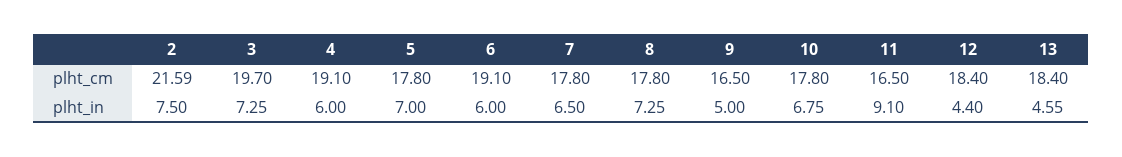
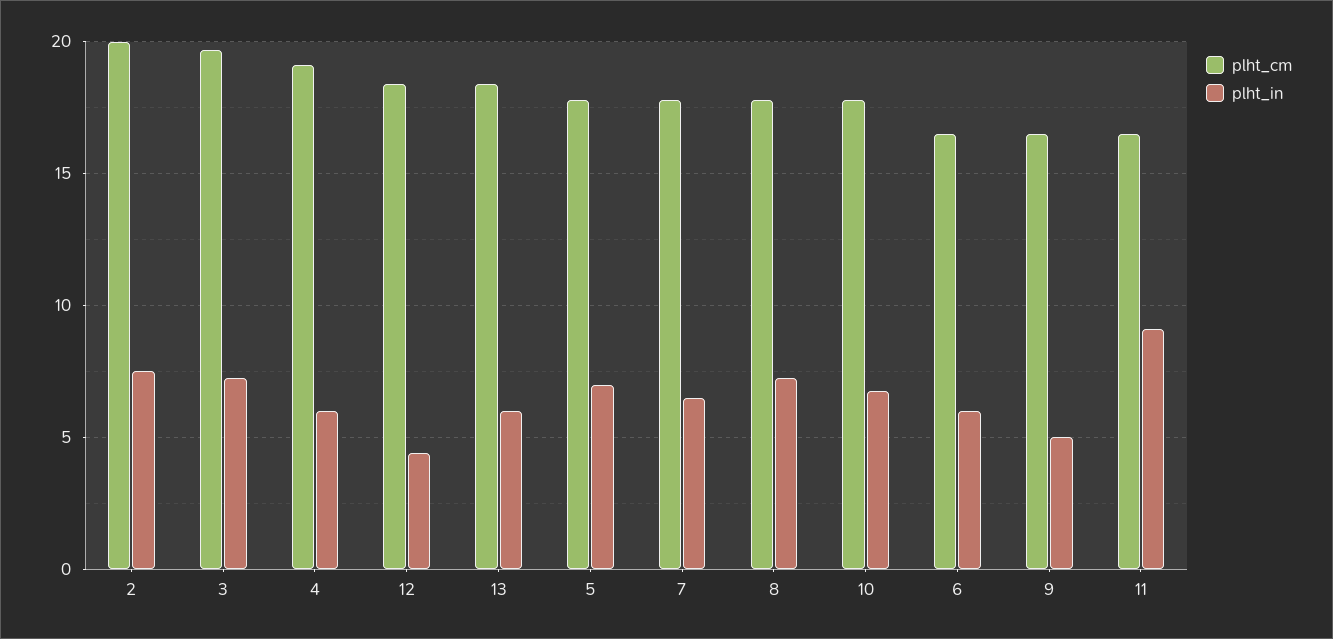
  {
    "plht_cm": {
-     "2": 21.59,
+     "2": 20,
      "3": 19.7,
      "4": 19.1,
      "5": 17.8,
-     "6": 19.1,
+     "6": 16.5,
      "7": 17.8,
      "8": 17.8,
      "9": 16.5,
      "10": 17.8,
      "11": 16.5,
      "12": 18.4,
      "13": 18.4
    },
    "plht_in": {
      "2": 7.5,
      "3": 7.25,
      "4": 6,
      "5": 7,
      "6": 6,
      "7": 6.5,
      "8": 7.25,
      "9": 5,
      "10": 6.75,
      "11": 9.1,
      "12": 4.4,
-     "13": 4.55
+     "13": 6
    }
  }

